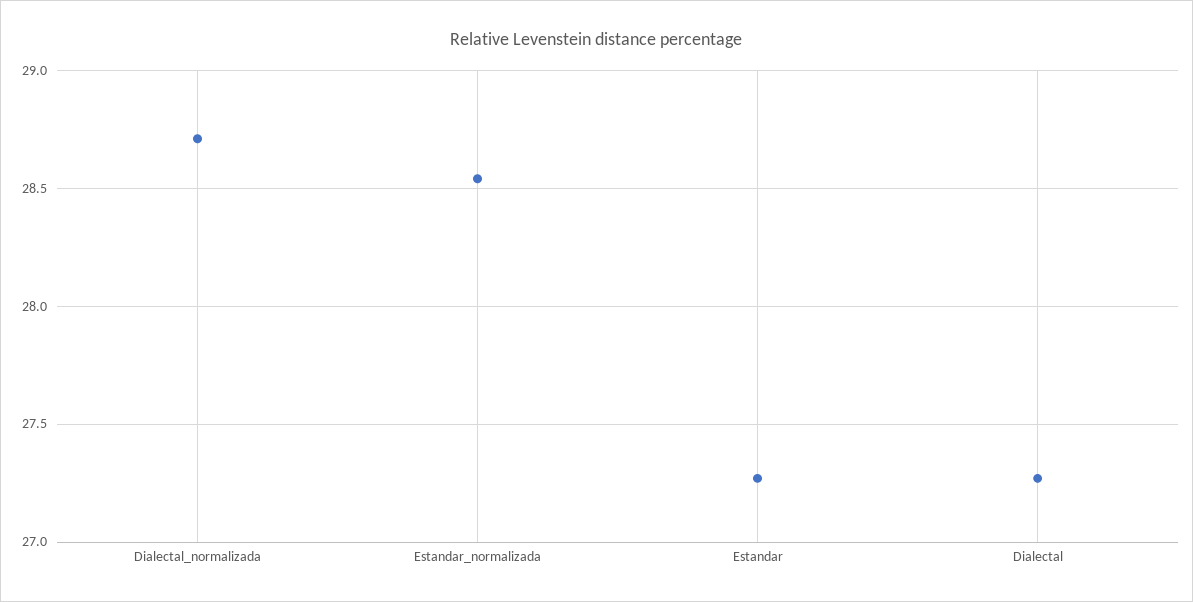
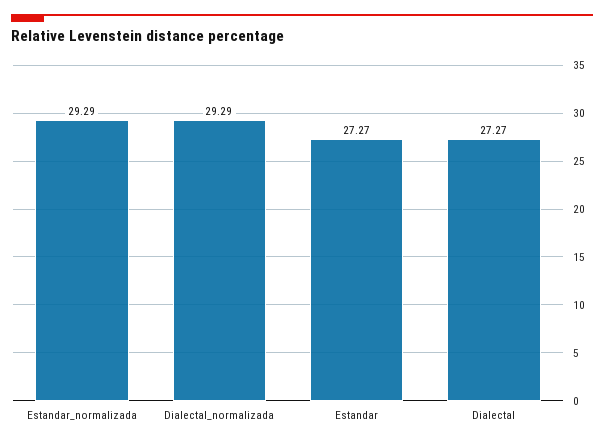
  {
-   "Dialectal_normalizada": 28.7,
+   "Dialectal_normalizada": 29.29,
-   "Estandar_normalizada": 28.55,
+   "Estandar_normalizada": 29.29,
    "Estandar": 27.27,
    "Dialectal": 27.27
  }

